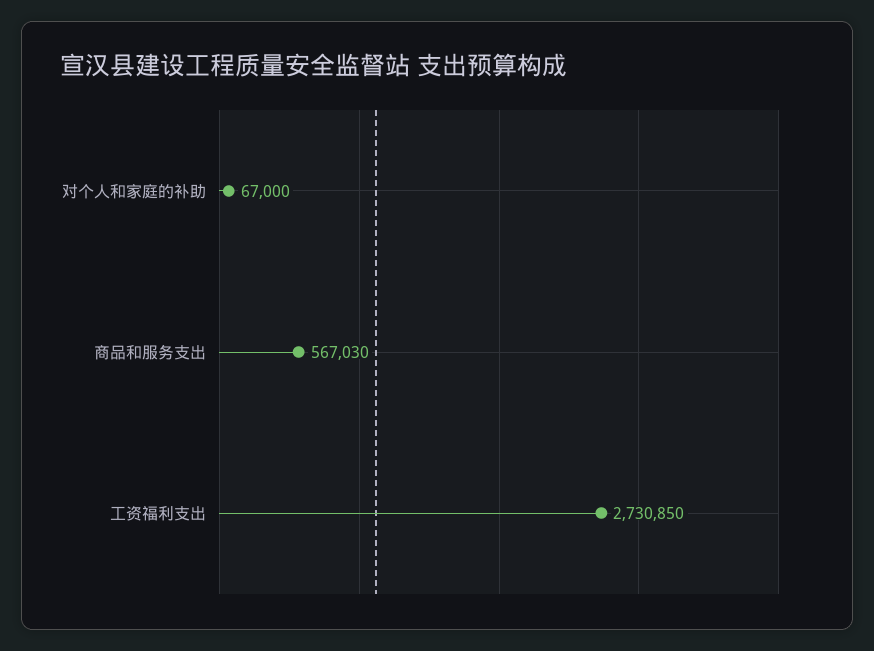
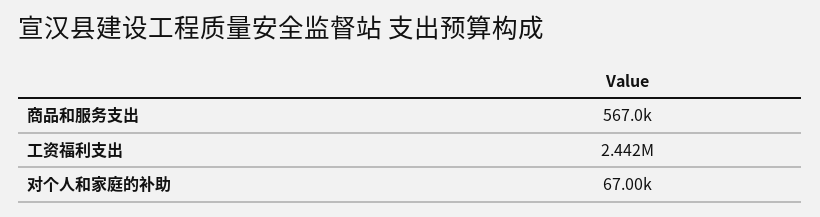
  {
    "对个人和家庭的补助": 67000,
    "商品和服务支出": 567030,
-   "工资福利支出": 2730850
+   "工资福利支出": 2442000
  }

